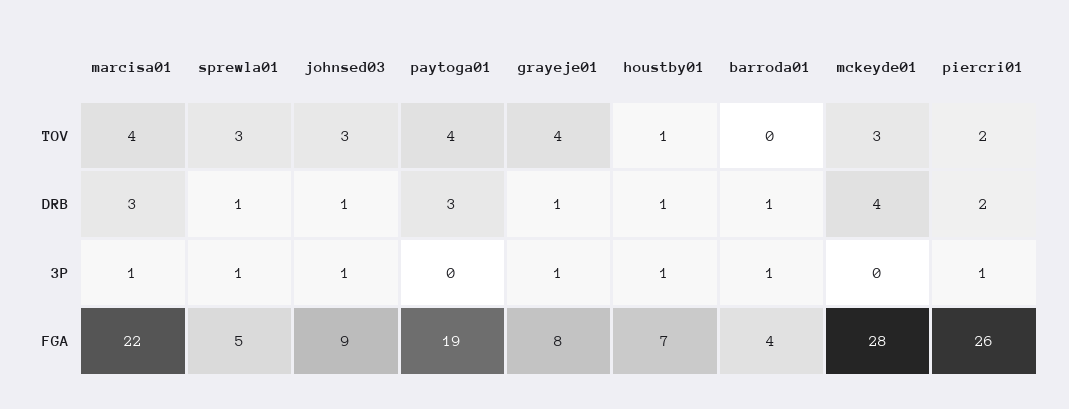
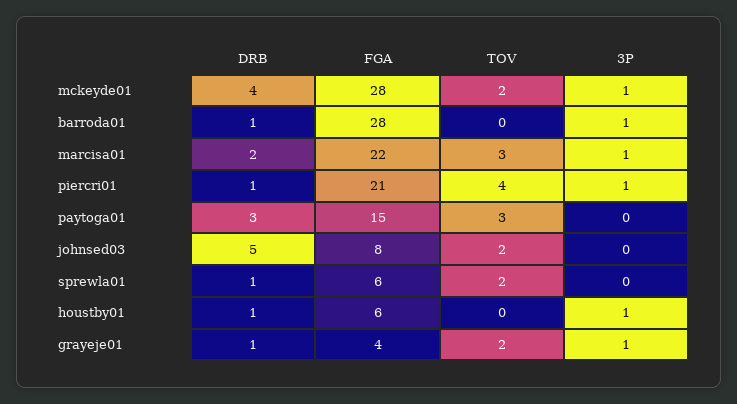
  {
    "marcisa01": {
-     "TOV": 4,
+     "TOV": 3,
-     "DRB": 3,
+     "DRB": 2,
      "3P": 1,
      "FGA": 22
    },
    "sprewla01": {
-     "TOV": 3,
+     "TOV": 2,
      "DRB": 1,
-     "3P": 1,
+     "3P": 0,
-     "FGA": 5
+     "FGA": 6
    },
    "johnsed03": {
-     "TOV": 3,
+     "TOV": 2,
-     "DRB": 1,
+     "DRB": 5,
-     "3P": 1,
+     "3P": 0,
-     "FGA": 9
+     "FGA": 8
    },
    "paytoga01": {
-     "TOV": 4,
+     "TOV": 3,
      "DRB": 3,
      "3P": 0,
-     "FGA": 19
+     "FGA": 15
    },
    "grayeje01": {
-     "TOV": 4,
+     "TOV": 2,
      "DRB": 1,
      "3P": 1,
-     "FGA": 8
+     "FGA": 4
    },
    "houstby01": {
-     "TOV": 1,
+     "TOV": 0,
      "DRB": 1,
      "3P": 1,
-     "FGA": 7
+     "FGA": 6
    },
    "barroda01": {
      "TOV": 0,
      "DRB": 1,
      "3P": 1,
-     "FGA": 4
+     "FGA": 28
    },
    "mckeyde01": {
-     "TOV": 3,
+     "TOV": 2,
      "DRB": 4,
-     "3P": 0,
+     "3P": 1,
      "FGA": 28
    },
    "piercri01": {
-     "TOV": 2,
+     "TOV": 4,
-     "DRB": 2,
+     "DRB": 1,
      "3P": 1,
-     "FGA": 26
+     "FGA": 21
    }
  }

